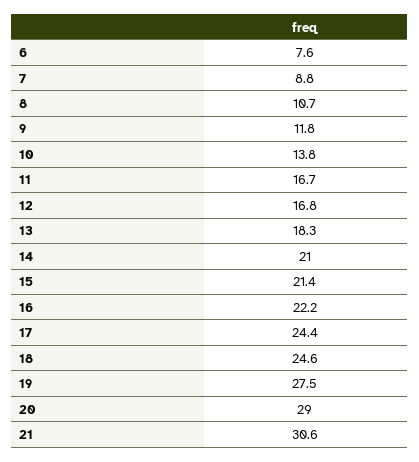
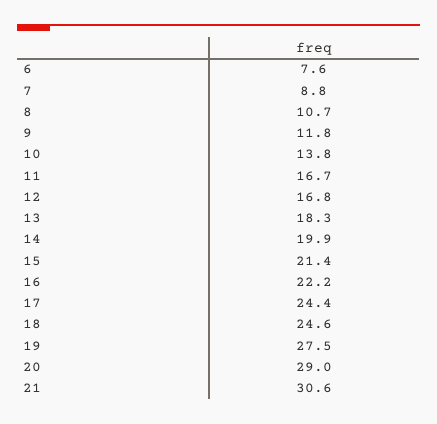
  {
    "6": 7.6,
    "7": 8.8,
    "8": 10.7,
    "9": 11.8,
    "10": 13.8,
    "11": 16.7,
    "12": 16.8,
    "13": 18.3,
-   "14": 21,
+   "14": 19.9,
    "15": 21.4,
    "16": 22.2,
    "17": 24.4,
    "18": 24.6,
    "19": 27.5,
    "20": 29,
    "21": 30.6
  }

